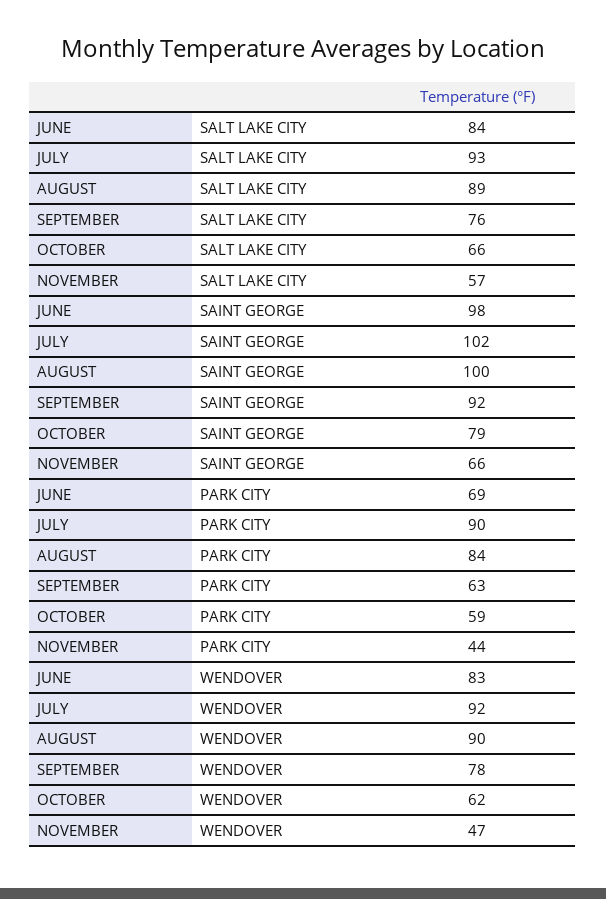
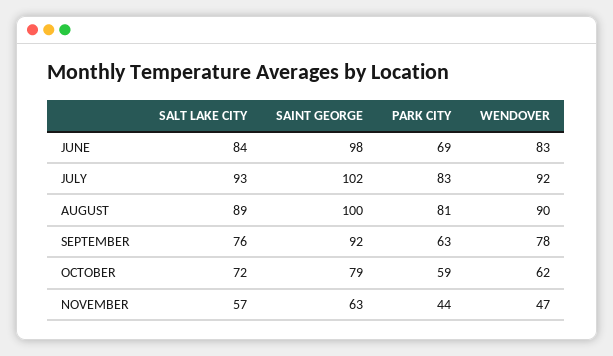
  {
    "JUNE": {
      "SALT LAKE CITY": 84,
      "SAINT GEORGE": 98,
      "PARK CITY": 69,
      "WENDOVER": 83
    },
    "JULY": {
      "SALT LAKE CITY": 93,
      "SAINT GEORGE": 102,
-     "PARK CITY": 90,
+     "PARK CITY": 83,
      "WENDOVER": 92
    },
    "AUGUST": {
      "SALT LAKE CITY": 89,
      "SAINT GEORGE": 100,
-     "PARK CITY": 84,
+     "PARK CITY": 81,
      "WENDOVER": 90
    },
    "SEPTEMBER": {
      "SALT LAKE CITY": 76,
      "SAINT GEORGE": 92,
      "PARK CITY": 63,
      "WENDOVER": 78
    },
    "OCTOBER": {
-     "SALT LAKE CITY": 66,
+     "SALT LAKE CITY": 72,
      "SAINT GEORGE": 79,
      "PARK CITY": 59,
      "WENDOVER": 62
    },
    "NOVEMBER": {
      "SALT LAKE CITY": 57,
-     "SAINT GEORGE": 66,
+     "SAINT GEORGE": 63,
      "PARK CITY": 44,
      "WENDOVER": 47
    }
  }

